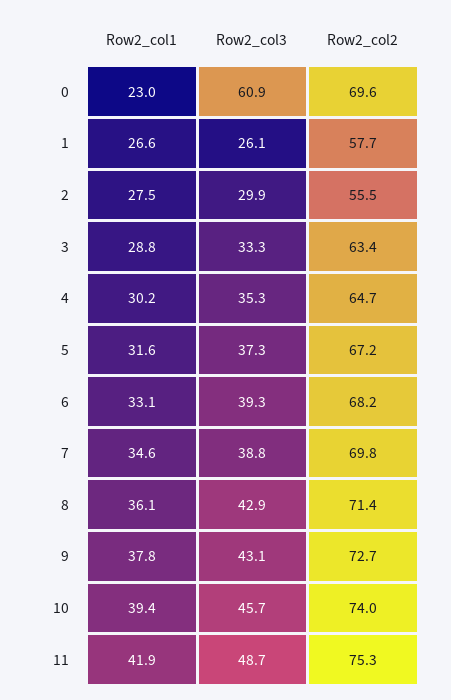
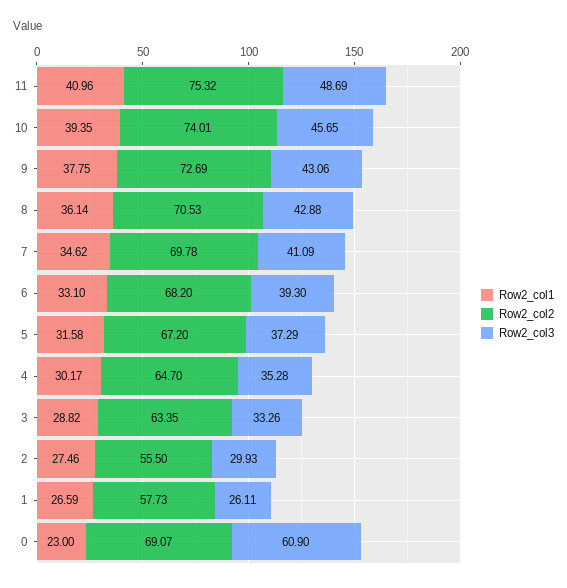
  {
    "Row2_col1": {
      "0": 23,
      "1": 26.59,
      "2": 27.46,
      "3": 28.82,
      "4": 30.17,
      "5": 31.58,
      "6": 33.1,
      "7": 34.62,
      "8": 36.14,
      "9": 37.75,
      "10": 39.35,
-     "11": 41.9
+     "11": 40.96
    },
    "Row2_col3": {
      "0": 60.9,
      "1": 26.11,
      "2": 29.93,
      "3": 33.26,
      "4": 35.28,
      "5": 37.29,
      "6": 39.3,
-     "7": 38.8,
+     "7": 41.09,
      "8": 42.88,
      "9": 43.06,
      "10": 45.65,
      "11": 48.69
    },
    "Row2_col2": {
-     "0": 69.6,
+     "0": 69.07,
      "1": 57.73,
      "2": 55.5,
      "3": 63.35,
      "4": 64.7,
      "5": 67.2,
      "6": 68.2,
      "7": 69.78,
-     "8": 71.4,
+     "8": 70.53,
      "9": 72.69,
      "10": 74.01,
      "11": 75.32
    }
  }

